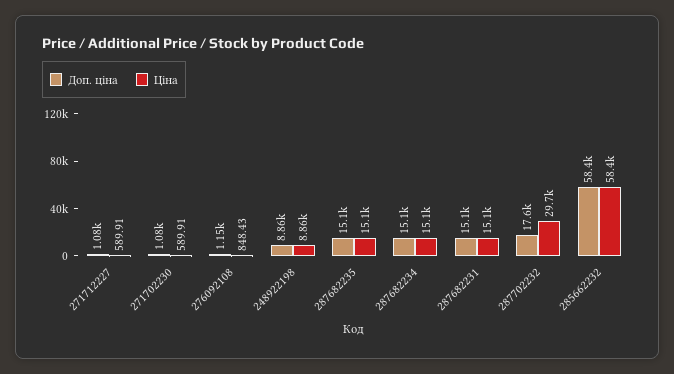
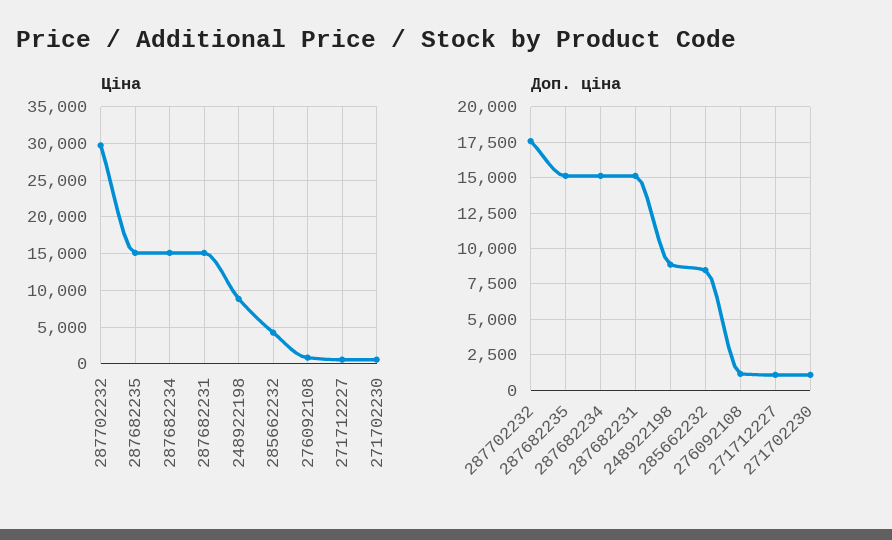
  {
    "Доп. ціна": {
      "271712227": 1080,
      "271702230": 1080,
      "276092108": 1150,
      "248922198": 8860,
      "287682235": 15100,
      "287682234": 15100,
      "287682231": 15100,
      "287702232": 17600,
-     "285662232": 58400
+     "285662232": 8500
    },
    "Ціна": {
      "271712227": 589.91,
      "271702230": 589.91,
      "276092108": 848.43,
      "248922198": 8860,
      "287682235": 15100,
      "287682234": 15100,
      "287682231": 15100,
      "287702232": 29700,
-     "285662232": 58400
+     "285662232": 4000
    }
  }

